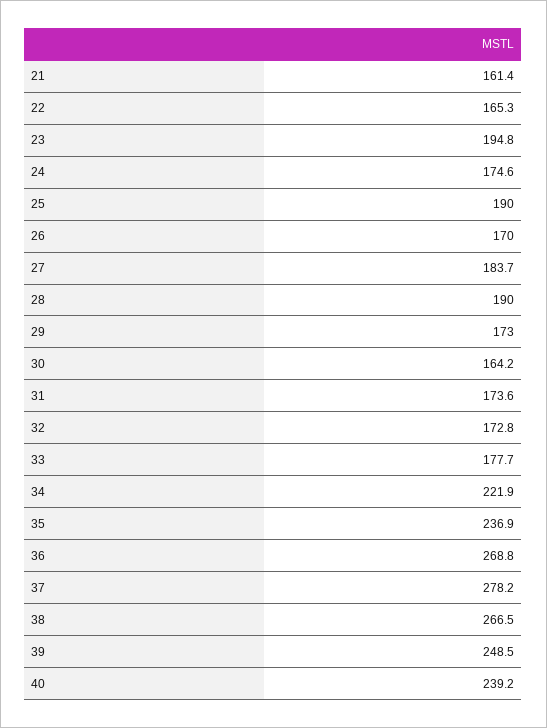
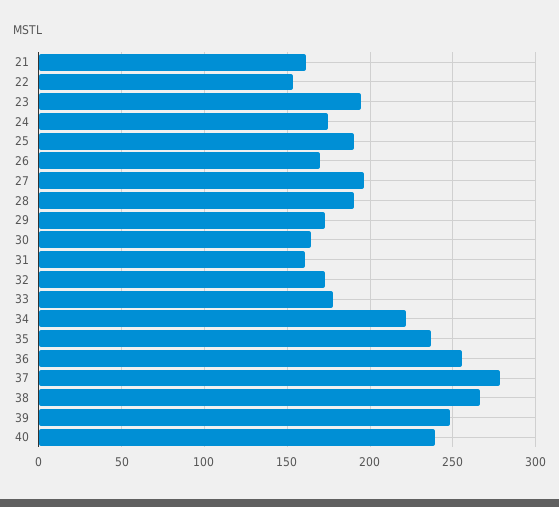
  {
    "21": 161.4,
-   "22": 165.3,
+   "22": 155,
    "23": 194.8,
    "24": 174.6,
    "25": 190,
    "26": 170,
-   "27": 183.7,
+   "27": 195,
    "28": 190,
    "29": 173,
    "30": 164.2,
-   "31": 173.6,
+   "31": 160,
    "32": 172.8,
    "33": 177.7,
    "34": 221.9,
    "35": 236.9,
-   "36": 268.8,
+   "36": 255,
    "37": 278.2,
    "38": 266.5,
    "39": 248.5,
    "40": 239.2
  }

